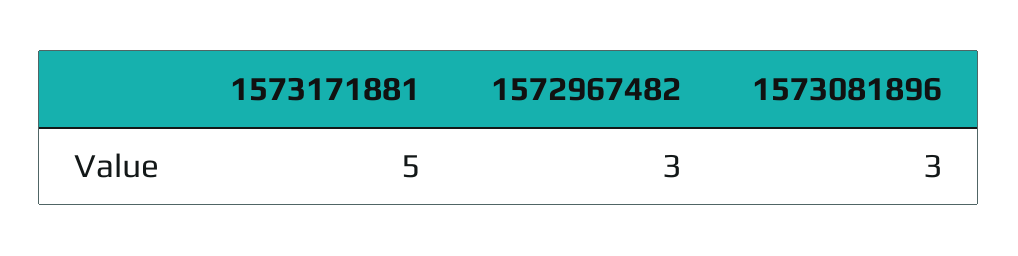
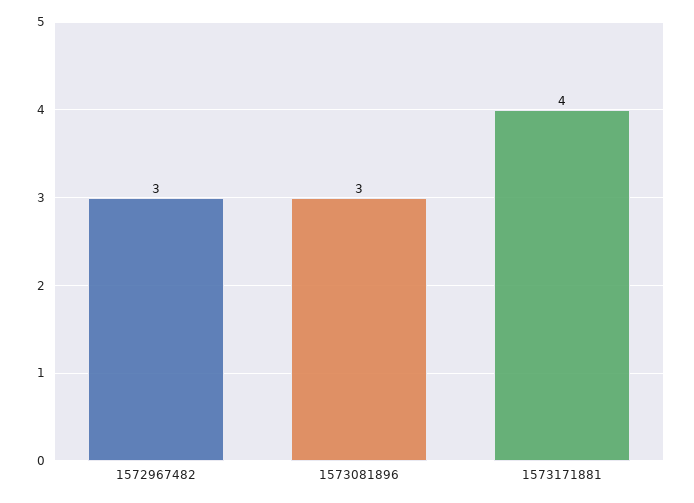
  {
-   "1573171881": 5,
+   "1573171881": 4,
    "1572967482": 3,
    "1573081896": 3
  }

